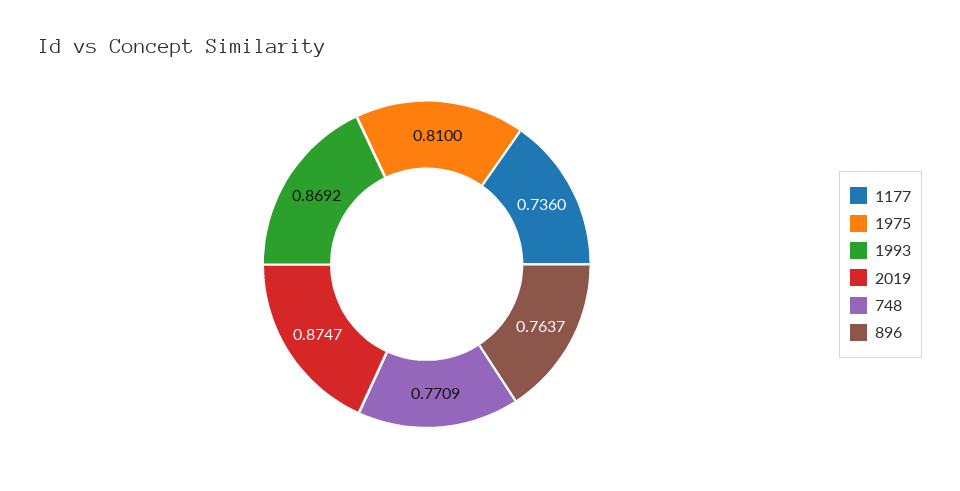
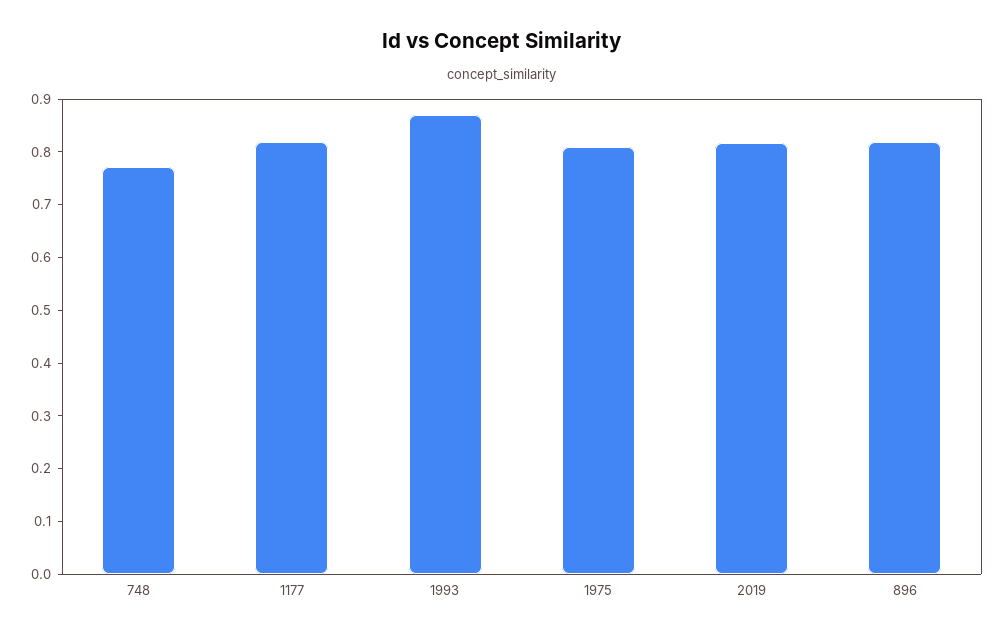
  {
-   "1177": 0.736,
+   "1177": 0.82,
    "1975": 0.81,
    "1993": 0.8692,
-   "2019": 0.8747,
+   "2019": 0.82,
    "748": 0.7709,
-   "896": 0.7637
+   "896": 0.82
  }

